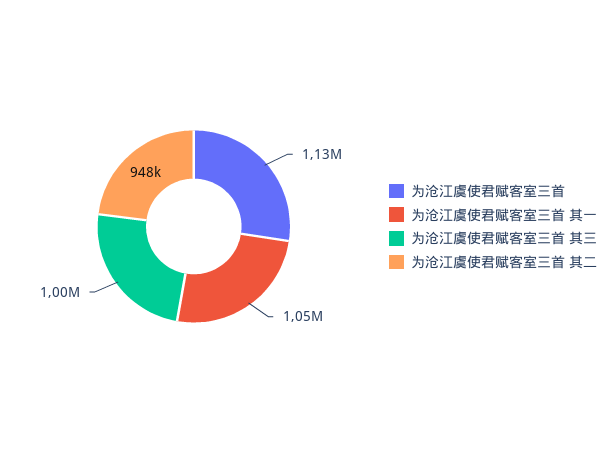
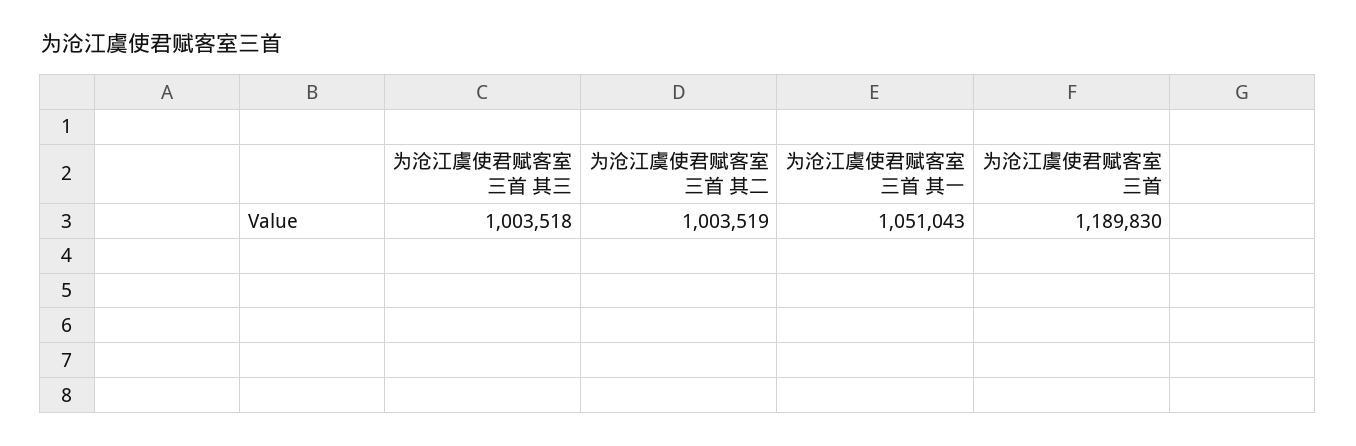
  {
-   "为沧江虞使君赋客室三首": 1130000,
+   "为沧江虞使君赋客室三首": 1189830,
    "为沧江虞使君赋客室三首 其一": 1051043,
    "为沧江虞使君赋客室三首 其三": 1003518,
-   "为沧江虞使君赋客室三首 其二": 948000
+   "为沧江虞使君赋客室三首 其二": 1003519
  }

